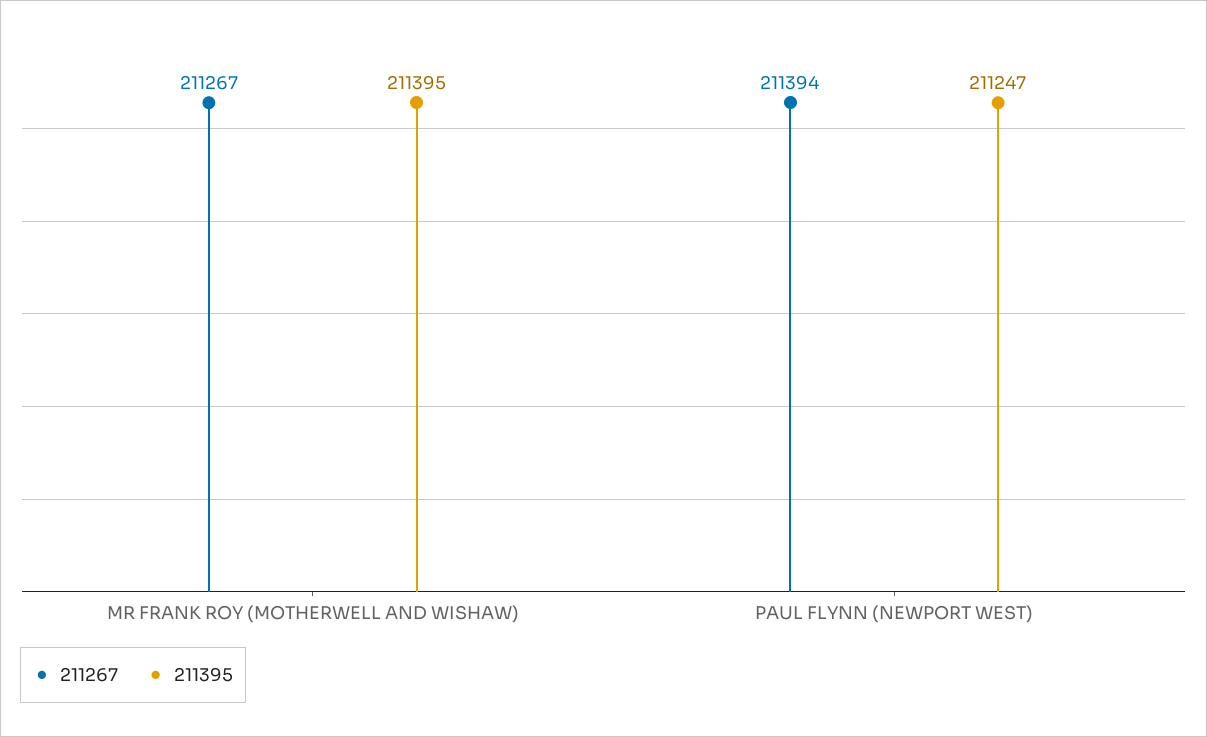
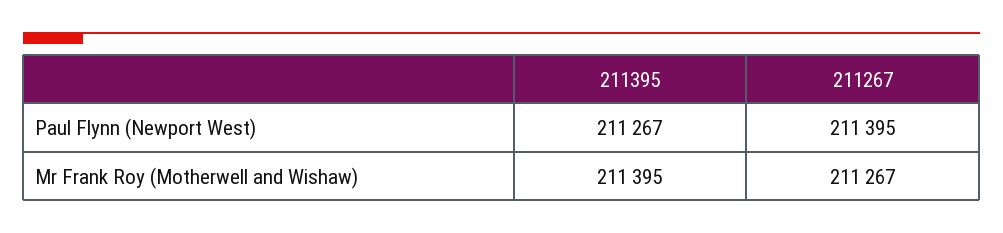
  {
    "211267": {
      "MR FRANK ROY (MOTHERWELL AND WISHAW)": 211267,
-     "PAUL FLYNN (NEWPORT WEST)": 211394
+     "PAUL FLYNN (NEWPORT WEST)": 211395
    },
    "211395": {
      "MR FRANK ROY (MOTHERWELL AND WISHAW)": 211395,
-     "PAUL FLYNN (NEWPORT WEST)": 211247
+     "PAUL FLYNN (NEWPORT WEST)": 211267
    }
  }

